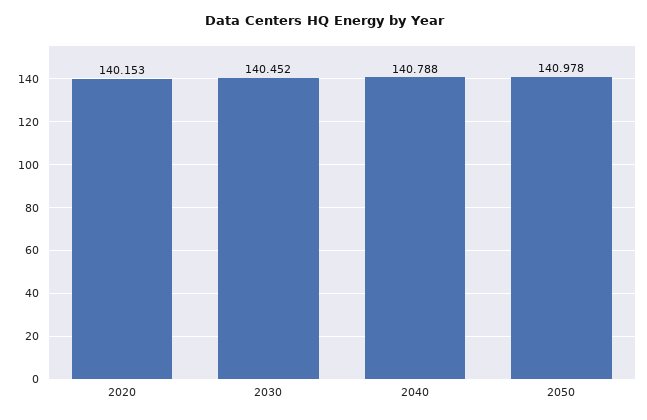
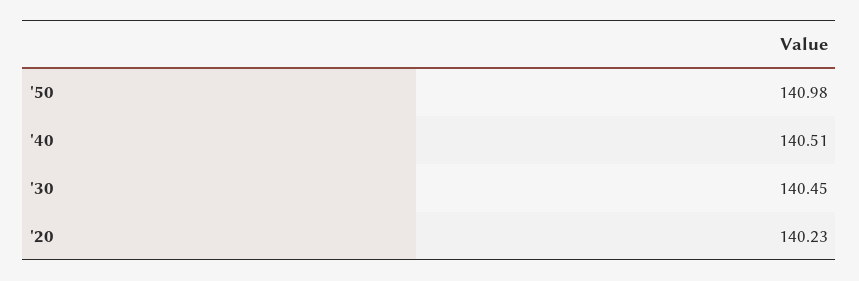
  {
-   "2020": 140.153,
+   "2020": 140.23,
    "2030": 140.452,
-   "2040": 140.788,
+   "2040": 140.51,
    "2050": 140.978
  }

